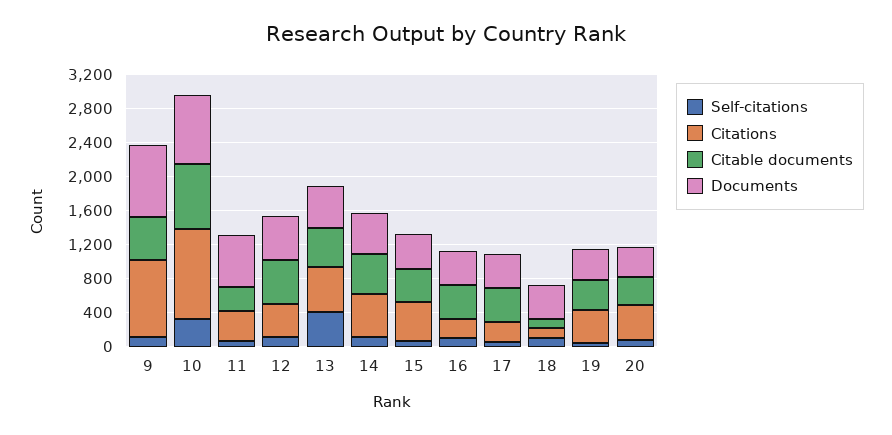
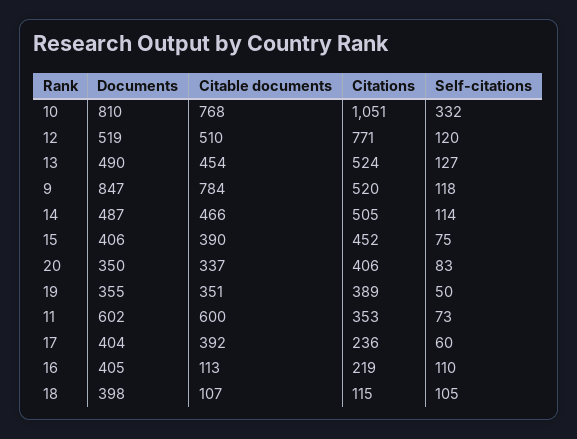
  {
    "Self-citations": {
      "9": 118,
      "10": 332,
      "11": 73,
      "12": 120,
-     "13": 400,
+     "13": 127,
      "14": 114,
      "15": 75,
      "16": 110,
      "17": 60,
      "18": 105,
      "19": 50,
      "20": 83
    },
    "Citations": {
-     "9": 900,
+     "9": 520,
      "10": 1051,
      "11": 353,
-     "12": 400,
+     "12": 771,
      "13": 524,
      "14": 505,
      "15": 452,
      "16": 219,
      "17": 236,
      "18": 115,
      "19": 389,
      "20": 406
    },
    "Citable documents": {
-     "9": 500,
+     "9": 784,
      "10": 768,
-     "11": 300,
+     "11": 600,
      "12": 510,
      "13": 454,
      "14": 466,
      "15": 390,
-     "16": 400,
+     "16": 113,
      "17": 392,
      "18": 107,
      "19": 351,
      "20": 337
    },
    "Documents": {
      "9": 847,
      "10": 810,
      "11": 602,
      "12": 519,
      "13": 490,
      "14": 487,
      "15": 406,
      "16": 405,
      "17": 404,
      "18": 398,
      "19": 355,
      "20": 350
    }
  }

